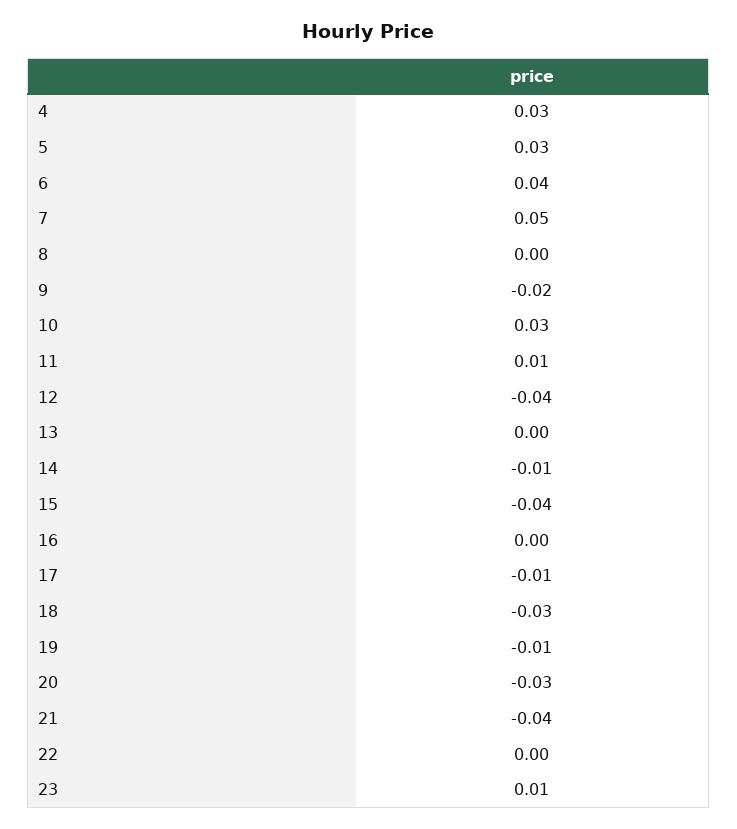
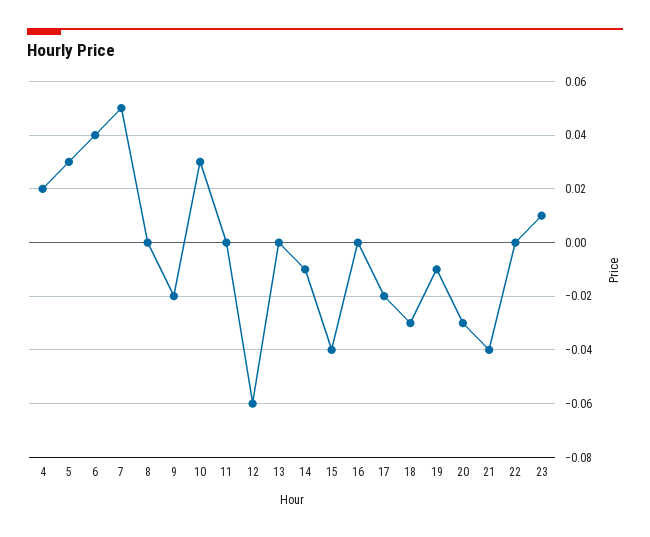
  {
-   "4": 0.03,
+   "4": 0.02,
    "5": 0.03,
    "6": 0.04,
    "7": 0.05,
    "8": 0,
    "9": -0.02,
    "10": 0.03,
-   "11": 0.01,
+   "11": 0,
-   "12": -0.04,
+   "12": -0.06,
    "13": 0,
    "14": -0.01,
    "15": -0.04,
    "16": 0,
-   "17": -0.01,
+   "17": -0.02,
    "18": -0.03,
    "19": -0.01,
    "20": -0.03,
    "21": -0.04,
    "22": 0,
    "23": 0.01
  }

